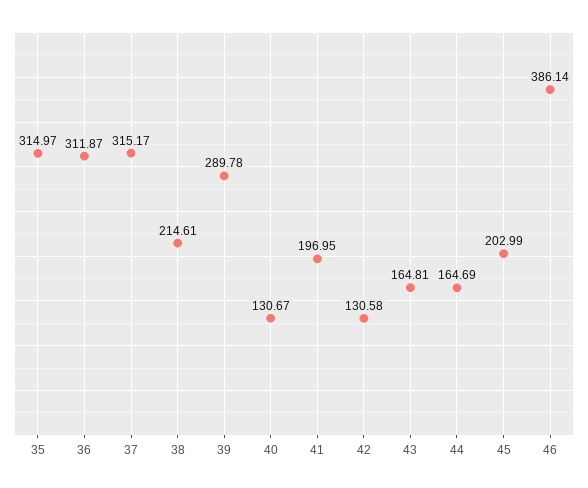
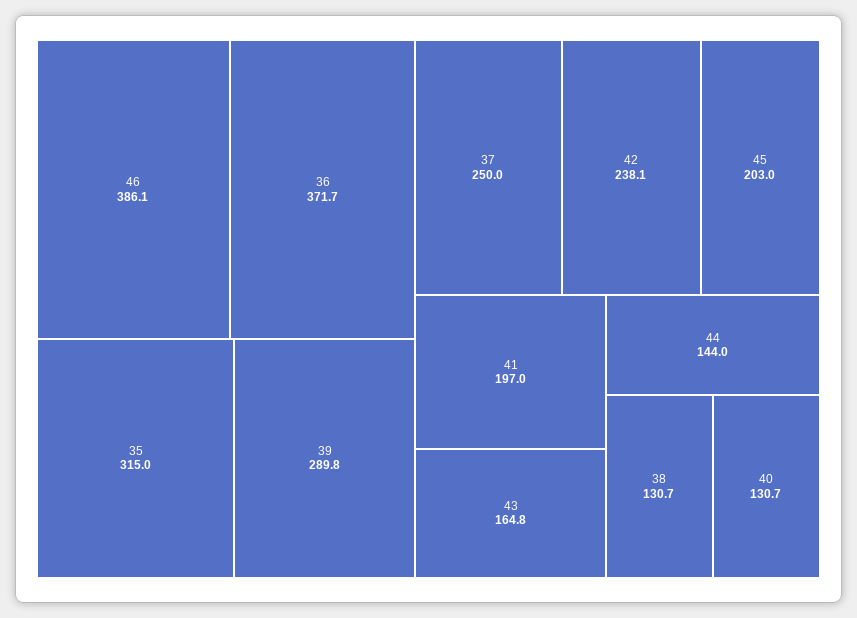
  {
    "35": 314.97,
-   "36": 311.87,
+   "36": 371.7,
-   "37": 315.17,
+   "37": 250,
-   "38": 214.61,
+   "38": 130.7,
    "39": 289.78,
    "40": 130.67,
    "41": 196.95,
-   "42": 130.58,
+   "42": 238.1,
    "43": 164.81,
-   "44": 164.69,
+   "44": 144,
    "45": 202.99,
    "46": 386.14
  }

